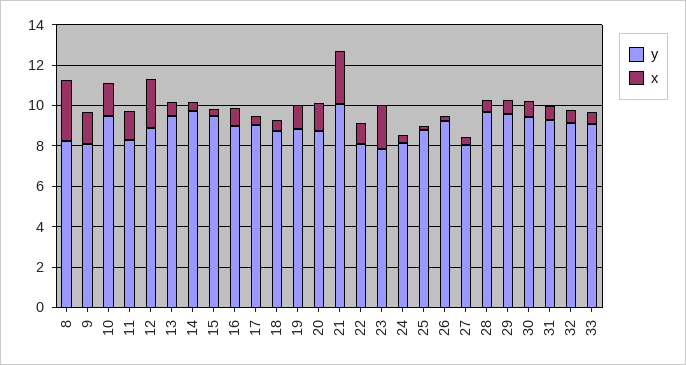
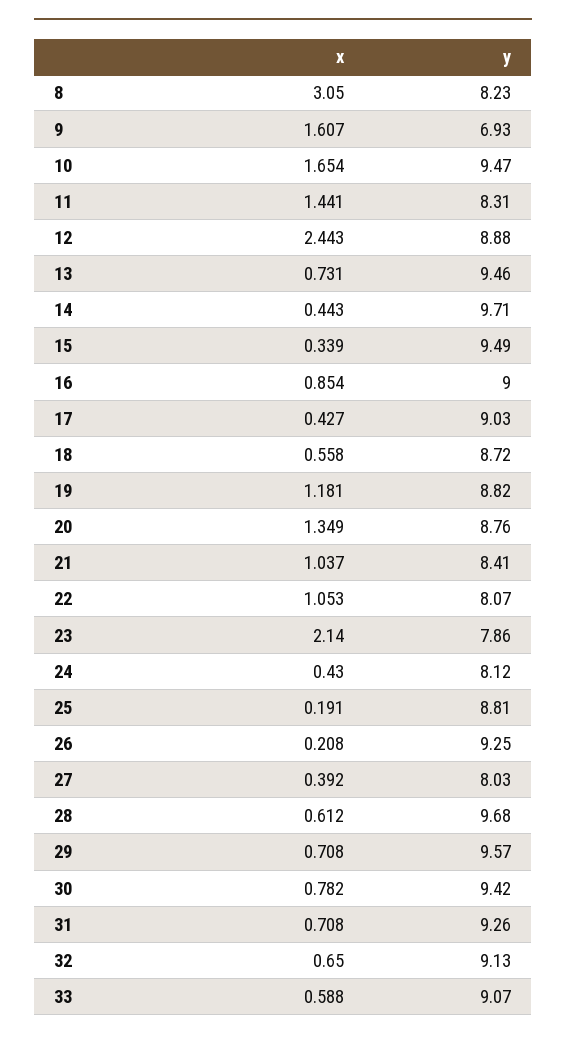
  {
    "y": {
      "8": 8.23,
-     "9": 8,
+     "9": 6.93,
      "10": 9.47,
      "11": 8.31,
      "12": 8.88,
      "13": 9.46,
      "14": 9.71,
      "15": 9.49,
      "16": 9,
      "17": 9.03,
      "18": 8.72,
      "19": 8.82,
      "20": 8.76,
-     "21": 10,
+     "21": 8.41,
      "22": 8.07,
      "23": 7.86,
      "24": 8.12,
      "25": 8.81,
      "26": 9.25,
      "27": 8.03,
      "28": 9.68,
      "29": 9.57,
      "30": 9.42,
      "31": 9.26,
      "32": 9.13,
      "33": 9.07
    },
    "x": {
      "8": 3.05,
      "9": 1.607,
      "10": 1.654,
      "11": 1.441,
      "12": 2.443,
      "13": 0.731,
      "14": 0.443,
      "15": 0.339,
      "16": 0.854,
      "17": 0.427,
      "18": 0.558,
      "19": 1.181,
      "20": 1.349,
-     "21": 2.5,
+     "21": 1.037,
      "22": 1.053,
      "23": 2.14,
      "24": 0.43,
      "25": 0.191,
      "26": 0.208,
      "27": 0.392,
      "28": 0.612,
      "29": 0.708,
      "30": 0.782,
      "31": 0.708,
      "32": 0.65,
      "33": 0.588
    }
  }

